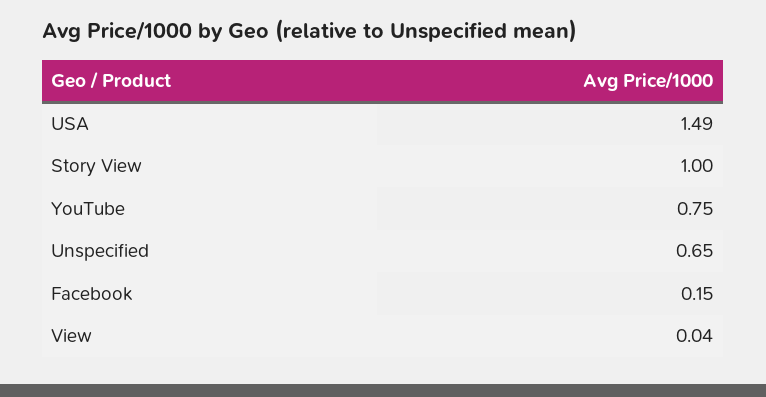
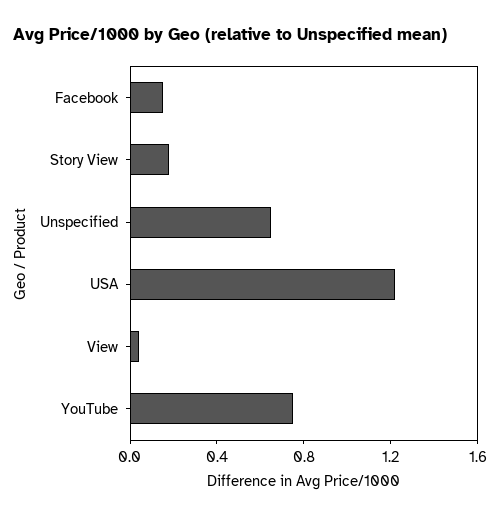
  {
-   "USA": 1.49,
+   "USA": 1.2,
-   "Story View": 1,
+   "Story View": 0.2,
    "YouTube": 0.75,
    "Unspecified": 0.65,
    "Facebook": 0.15,
    "View": 0.04
  }

